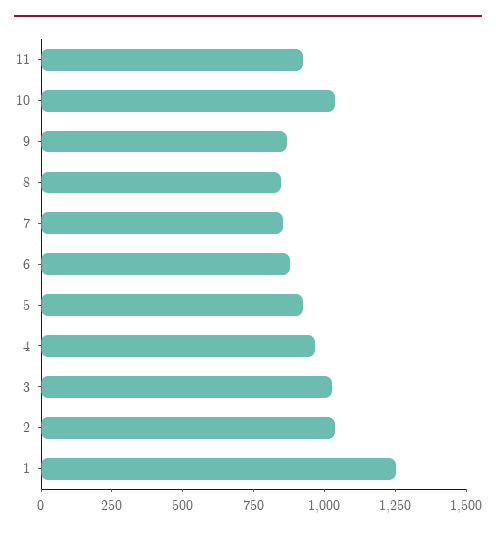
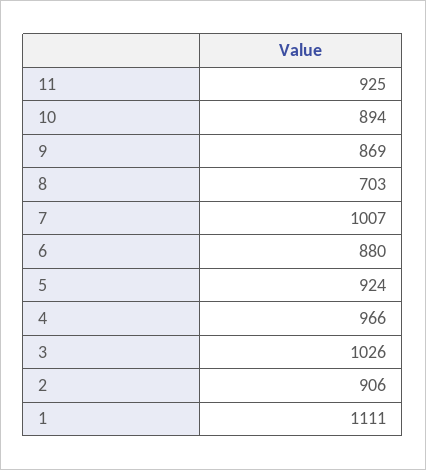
  {
    "11": 925,
-   "10": 1050,
+   "10": 894,
    "9": 869,
-   "8": 850,
+   "8": 703,
-   "7": 850,
+   "7": 1007,
    "6": 880,
    "5": 924,
    "4": 966,
    "3": 1026,
-   "2": 1050,
+   "2": 906,
-   "1": 1250
+   "1": 1111
  }

